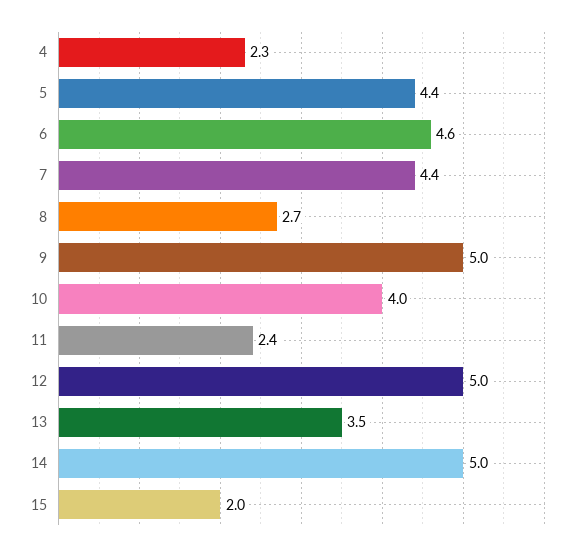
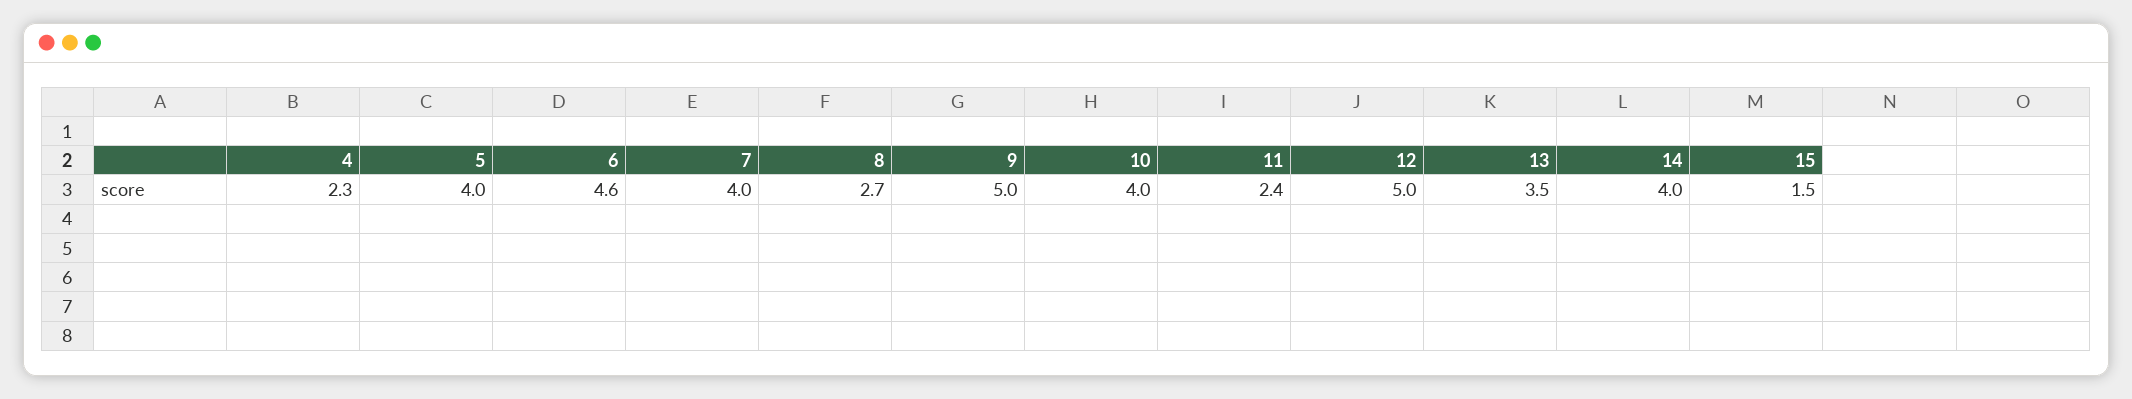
  {
    "4": 2.3,
-   "5": 4.4,
+   "5": 4,
    "6": 4.6,
-   "7": 4.4,
+   "7": 4,
    "8": 2.7,
    "9": 5,
    "10": 4,
    "11": 2.4,
    "12": 5,
    "13": 3.5,
-   "14": 5,
+   "14": 4,
-   "15": 2
+   "15": 1.5
  }

